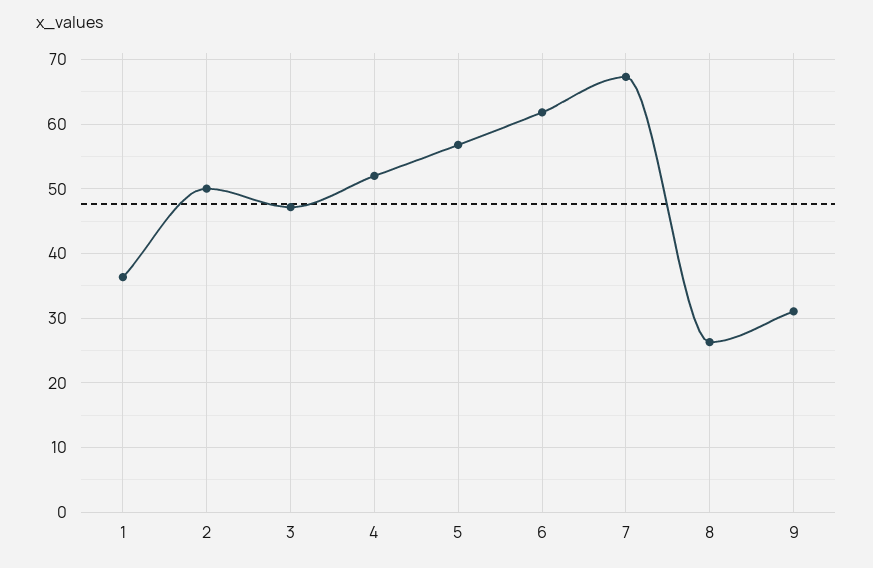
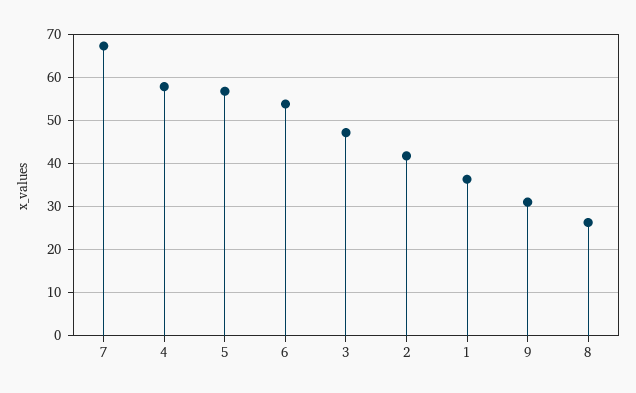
  {
    "1": 36,
-   "2": 50,
+   "2": 42,
    "3": 47,
-   "4": 52,
+   "4": 58,
    "5": 57,
-   "6": 62,
+   "6": 54,
    "7": 67,
    "8": 26,
    "9": 31
  }

